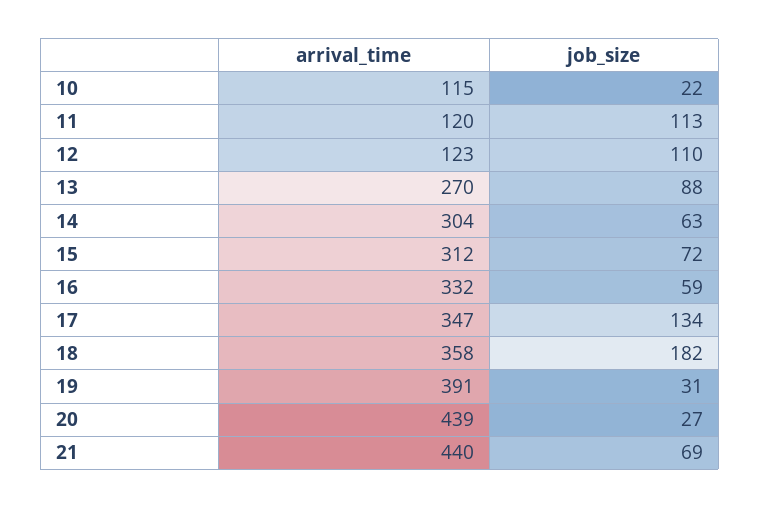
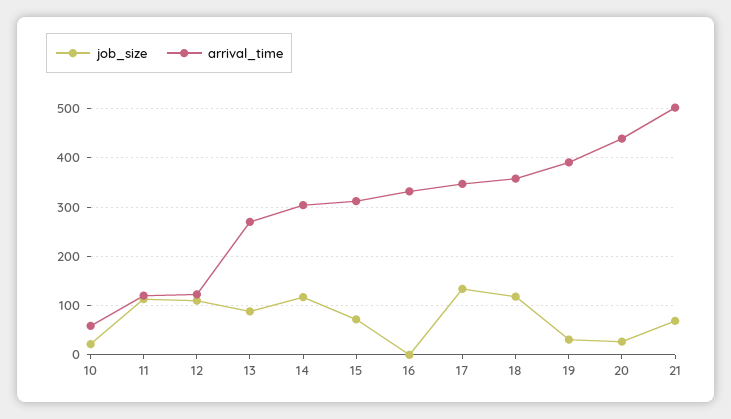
  {
    "arrival_time": {
-     "10": 115,
+     "10": 60,
      "11": 120,
      "12": 123,
      "13": 270,
      "14": 304,
      "15": 312,
      "16": 332,
      "17": 347,
      "18": 358,
      "19": 391,
      "20": 439,
-     "21": 440
+     "21": 500
    },
    "job_size": {
      "10": 22,
      "11": 113,
      "12": 110,
      "13": 88,
-     "14": 63,
+     "14": 120,
      "15": 72,
-     "16": 59,
+     "16": 0,
      "17": 134,
-     "18": 182,
+     "18": 120,
      "19": 31,
      "20": 27,
      "21": 69
    }
  }

